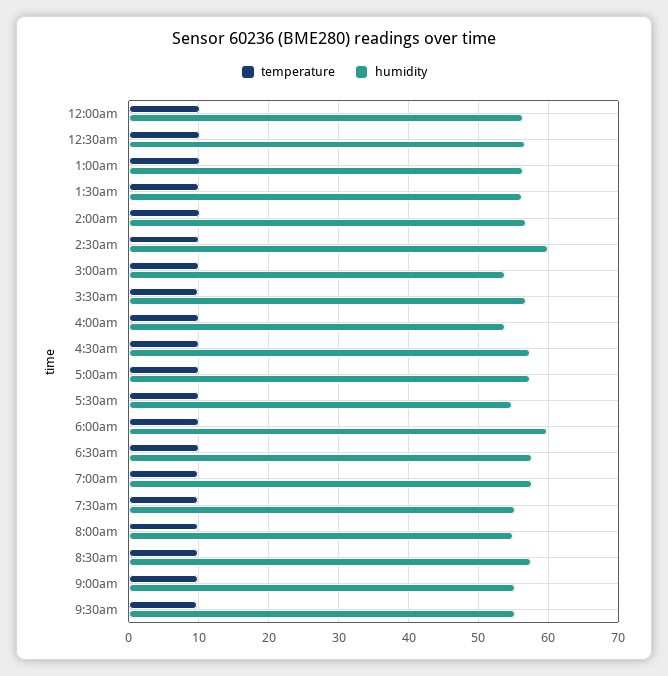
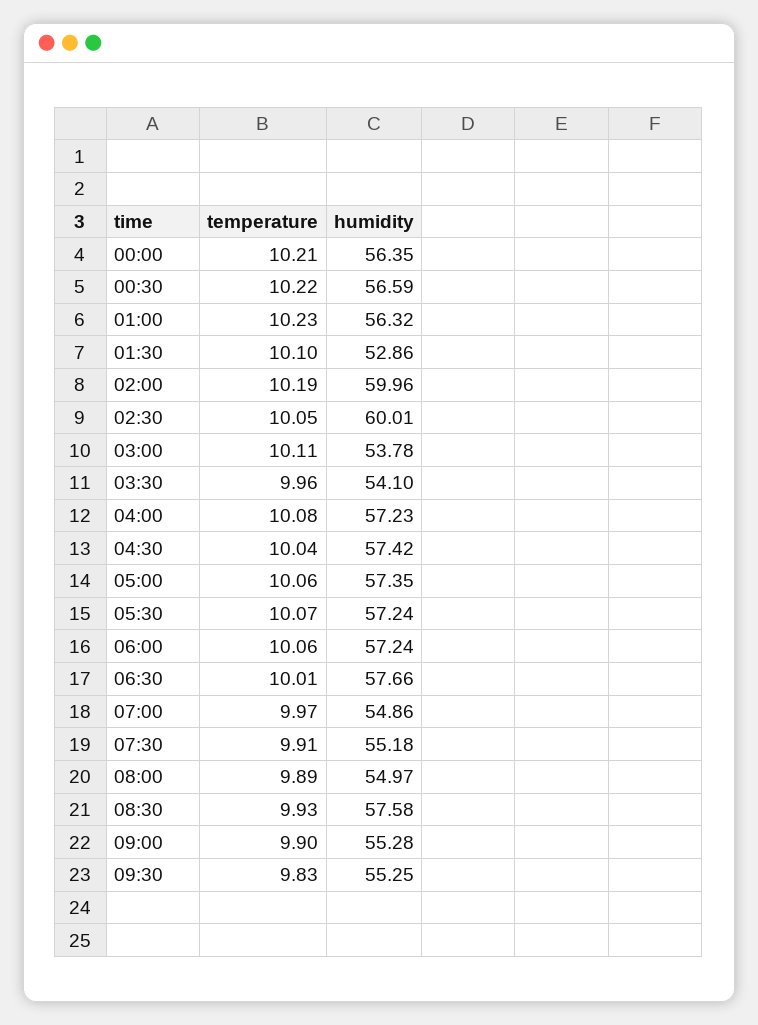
  {
    "temperature": {
      "12:00am": 10.21,
      "12:30am": 10.22,
      "1:00am": 10.23,
      "1:30am": 10.1,
      "2:00am": 10.19,
      "2:30am": 10.05,
      "3:00am": 10.11,
      "3:30am": 9.96,
      "4:00am": 10.08,
      "4:30am": 10.04,
      "5:00am": 10.06,
      "5:30am": 10.07,
      "6:00am": 10.06,
      "6:30am": 10.01,
      "7:00am": 9.97,
      "7:30am": 9.91,
      "8:00am": 9.89,
      "8:30am": 9.93,
      "9:00am": 9.9,
      "9:30am": 9.83
    },
    "humidity": {
      "12:00am": 56.35,
      "12:30am": 56.59,
      "1:00am": 56.32,
-     "1:30am": 56,
+     "1:30am": 52.86,
-     "2:00am": 57,
+     "2:00am": 59.96,
      "2:30am": 60.01,
      "3:00am": 53.78,
-     "3:30am": 57,
+     "3:30am": 54.1,
-     "4:00am": 54,
+     "4:00am": 57.23,
      "4:30am": 57.42,
      "5:00am": 57.35,
-     "5:30am": 55,
+     "5:30am": 57.24,
-     "6:00am": 60,
+     "6:00am": 57.24,
      "6:30am": 57.66,
-     "7:00am": 58,
+     "7:00am": 54.86,
      "7:30am": 55.18,
      "8:00am": 54.97,
      "8:30am": 57.58,
      "9:00am": 55.28,
      "9:30am": 55.25
    }
  }

